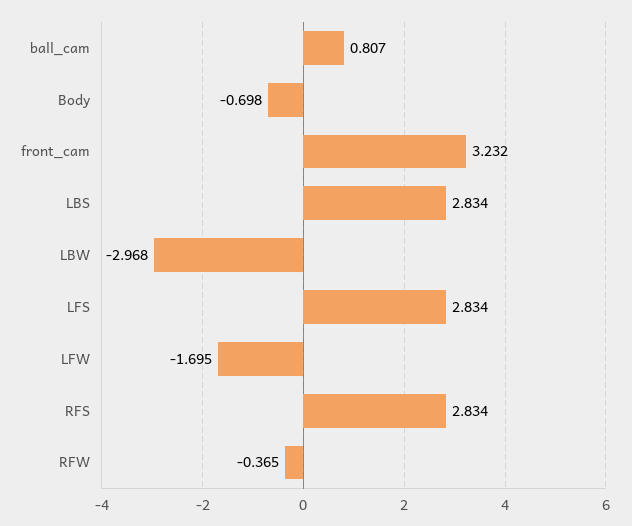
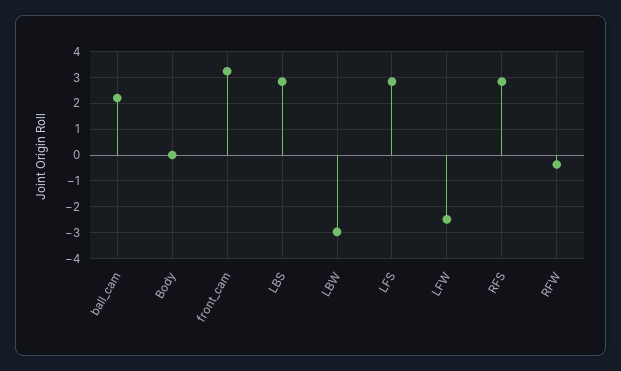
  {
-   "ball_cam": 0.807,
+   "ball_cam": 2.25,
-   "Body": -0.698,
+   "Body": 0,
    "front_cam": 3.232,
    "LBS": 2.834,
    "LBW": -2.968,
    "LFS": 2.834,
-   "LFW": -1.695,
+   "LFW": -2.5,
    "RFS": 2.834,
    "RFW": -0.365
  }

